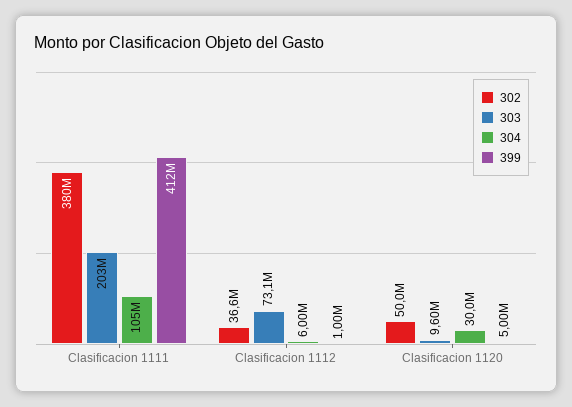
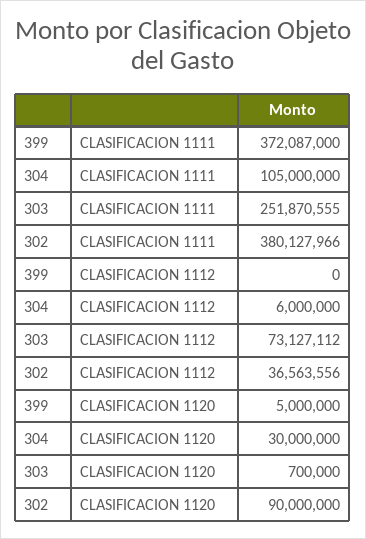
  {
    "302": {
      "Clasificacion 1111": 380127966,
      "Clasificacion 1112": 36563556,
-     "Clasificacion 1120": 50000000
+     "Clasificacion 1120": 90000000
    },
    "303": {
-     "Clasificacion 1111": 203000000,
+     "Clasificacion 1111": 251870555,
      "Clasificacion 1112": 73127112,
-     "Clasificacion 1120": 9600000
+     "Clasificacion 1120": 700000
    },
    "304": {
      "Clasificacion 1111": 105000000,
      "Clasificacion 1112": 6000000,
      "Clasificacion 1120": 30000000
    },
    "399": {
-     "Clasificacion 1111": 412000000,
+     "Clasificacion 1111": 372087000,
-     "Clasificacion 1112": 1000000,
+     "Clasificacion 1112": 0,
      "Clasificacion 1120": 5000000
    }
  }

